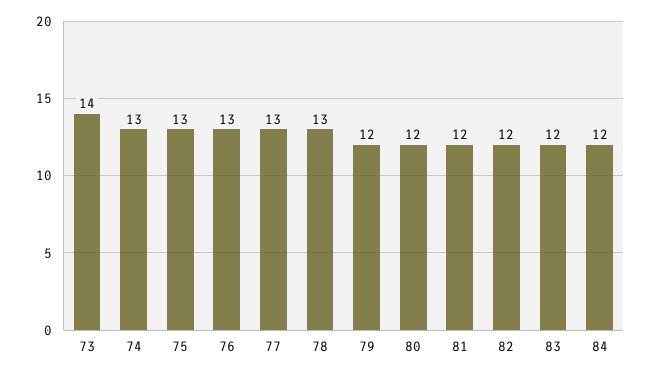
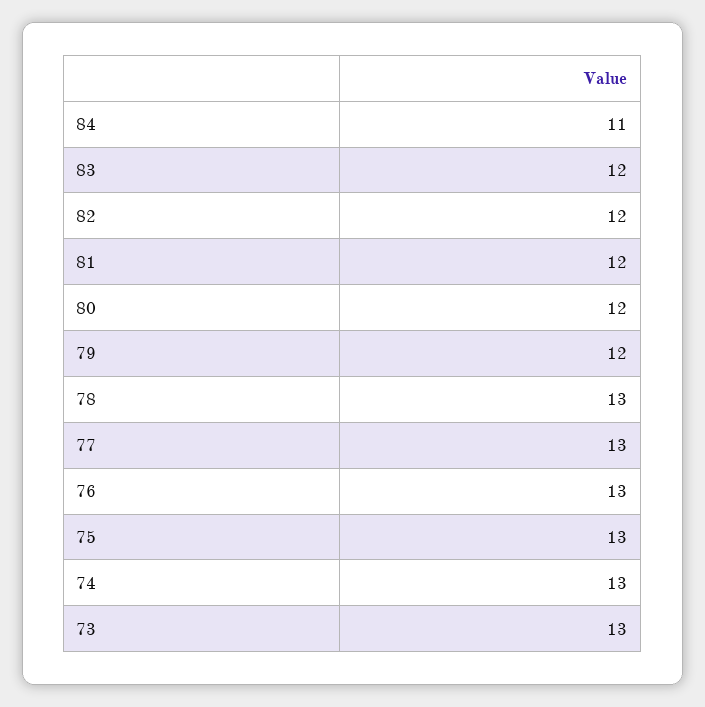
  {
-   "73": 14,
+   "73": 13,
    "74": 13,
    "75": 13,
    "76": 13,
    "77": 13,
    "78": 13,
    "79": 12,
    "80": 12,
    "81": 12,
    "82": 12,
    "83": 12,
-   "84": 12
+   "84": 11
  }

